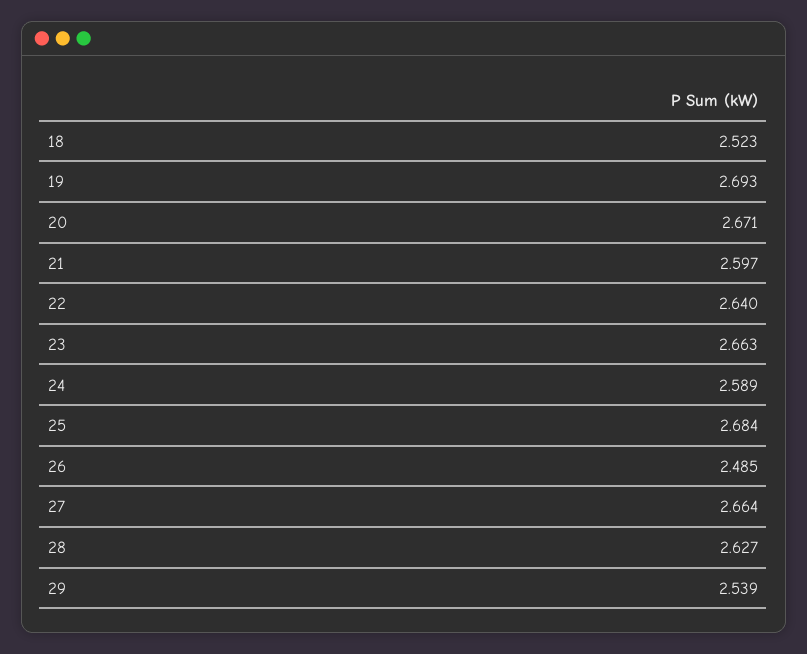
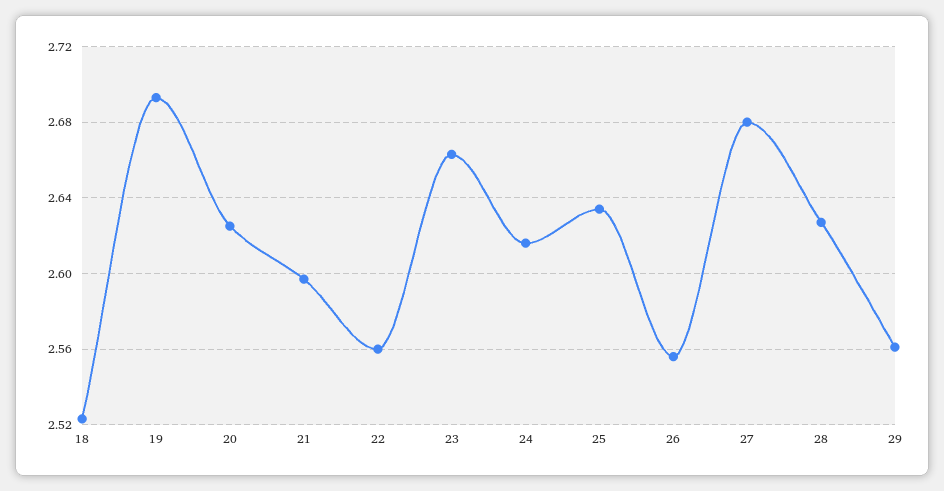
  {
    "18": 2.523,
    "19": 2.693,
-   "20": 2.671,
+   "20": 2.625,
    "21": 2.597,
-   "22": 2.64,
+   "22": 2.56,
    "23": 2.663,
-   "24": 2.589,
+   "24": 2.615,
-   "25": 2.684,
+   "25": 2.635,
-   "26": 2.485,
+   "26": 2.555,
-   "27": 2.664,
+   "27": 2.68,
    "28": 2.627,
-   "29": 2.539
+   "29": 2.56
  }

